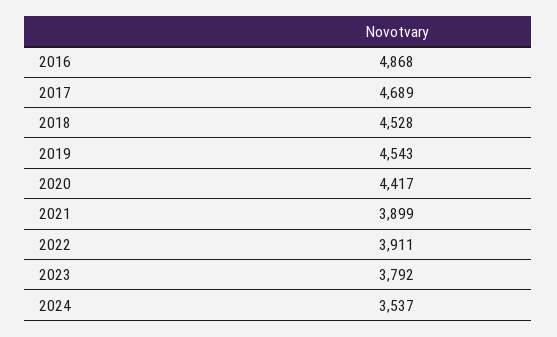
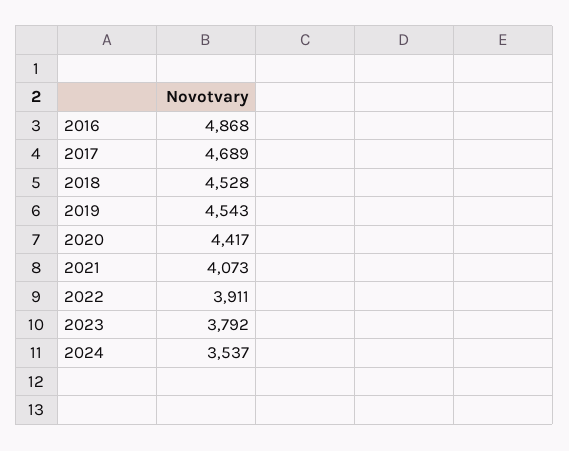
  {
    "2016": 4868,
    "2017": 4689,
    "2018": 4528,
    "2019": 4543,
    "2020": 4417,
-   "2021": 3899,
+   "2021": 4073,
    "2022": 3911,
    "2023": 3792,
    "2024": 3537
  }

